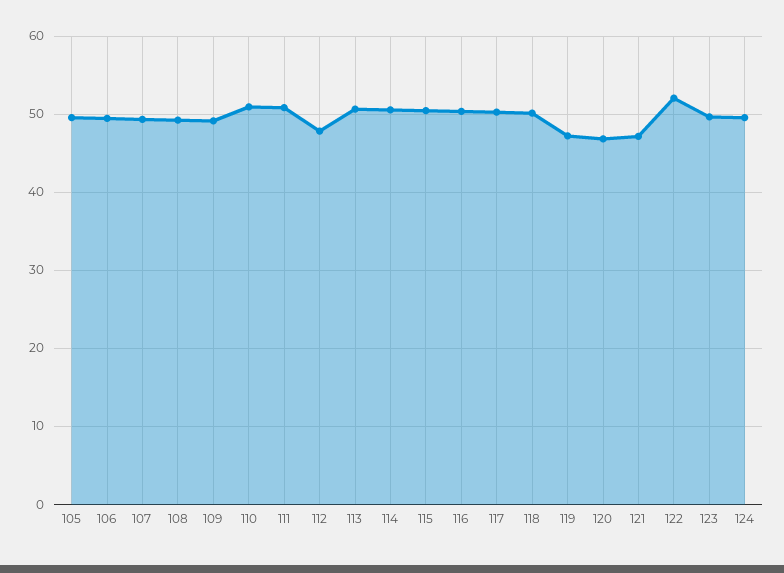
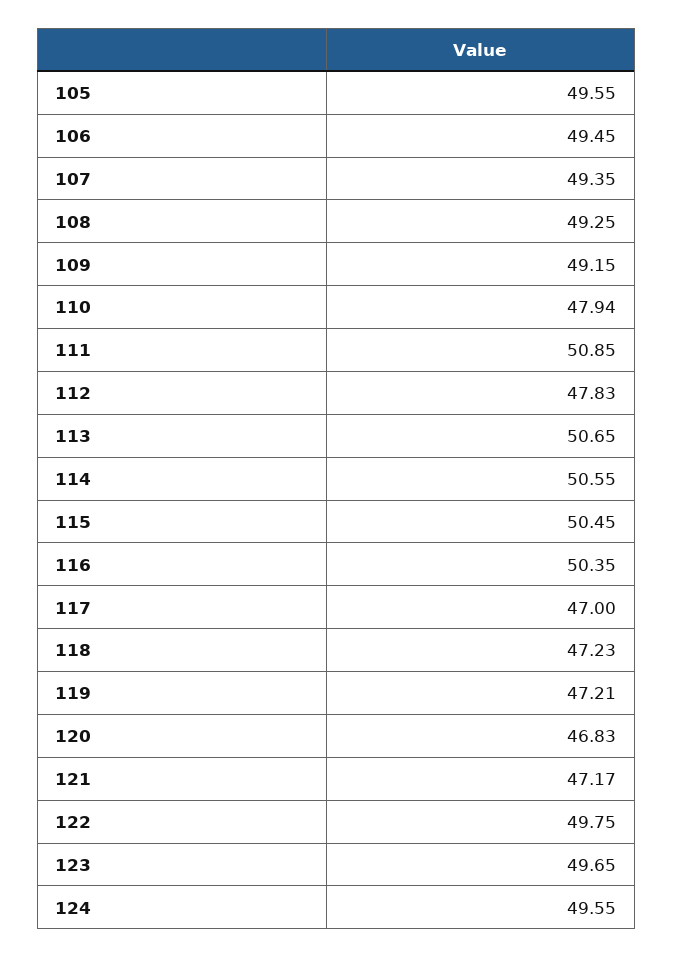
  {
    "105": 49.55,
    "106": 49.45,
    "107": 49.35,
    "108": 49.25,
    "109": 49.15,
-   "110": 51,
+   "110": 47.94,
    "111": 50.85,
    "112": 47.83,
    "113": 50.65,
    "114": 50.55,
    "115": 50.45,
    "116": 50.35,
-   "117": 50,
+   "117": 47,
-   "118": 50,
+   "118": 47.23,
    "119": 47.21,
    "120": 46.83,
    "121": 47.17,
-   "122": 52,
+   "122": 49.75,
    "123": 49.65,
    "124": 49.55
  }

